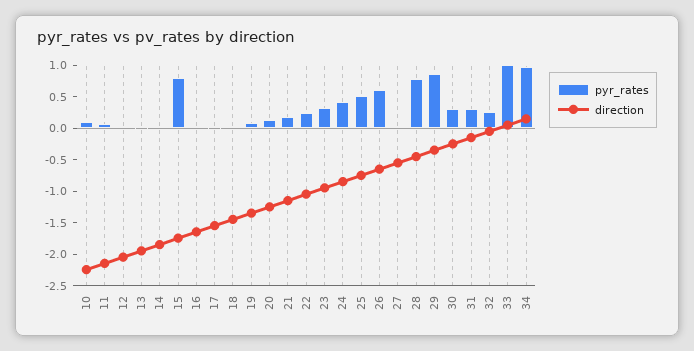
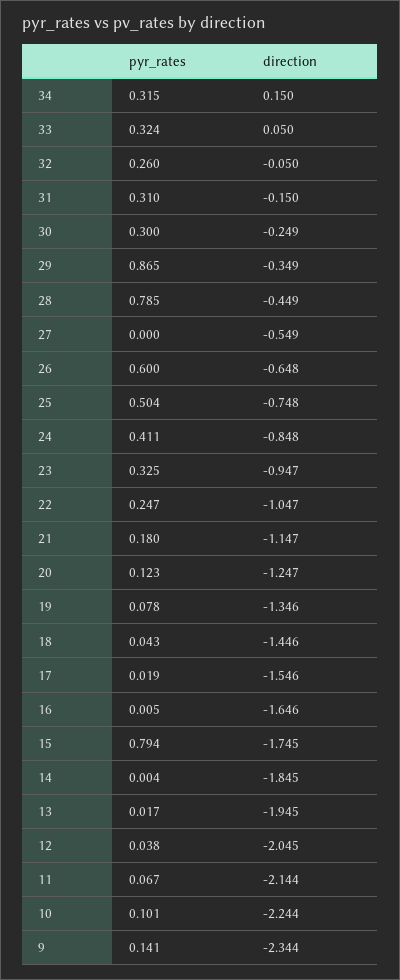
  {
    "pyr_rates": {
      "10": 0.101,
      "11": 0.067,
      "12": 0.038,
      "13": 0.017,
      "14": 0.004,
      "15": 0.794,
      "16": 0.005,
      "17": 0.019,
      "18": 0.043,
      "19": 0.078,
      "20": 0.123,
      "21": 0.18,
      "22": 0.247,
      "23": 0.325,
      "24": 0.411,
      "25": 0.504,
      "26": 0.6,
      "27": 0,
      "28": 0.785,
      "29": 0.865,
      "30": 0.3,
      "31": 0.31,
      "32": 0.26,
-     "33": 1,
+     "33": 0.324,
-     "34": 1
+     "34": 0.315,
+     "9": 0.141
    },
    "direction": {
      "10": -2.244,
      "11": -2.144,
      "12": -2.045,
      "13": -1.945,
      "14": -1.845,
      "15": -1.745,
      "16": -1.646,
      "17": -1.546,
      "18": -1.446,
      "19": -1.346,
      "20": -1.247,
      "21": -1.147,
      "22": -1.047,
      "23": -0.947,
      "24": -0.848,
      "25": -0.748,
      "26": -0.648,
      "27": -0.549,
      "28": -0.449,
      "29": -0.349,
      "30": -0.249,
      "31": -0.15,
      "32": -0.05,
      "33": 0.05,
-     "34": 0.15
+     "34": 0.15,
+     "9": -2.344
    }
  }

